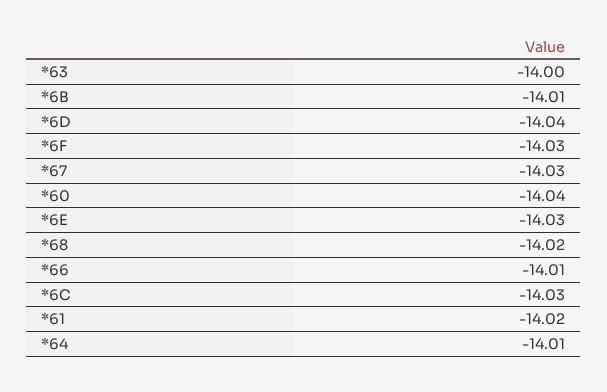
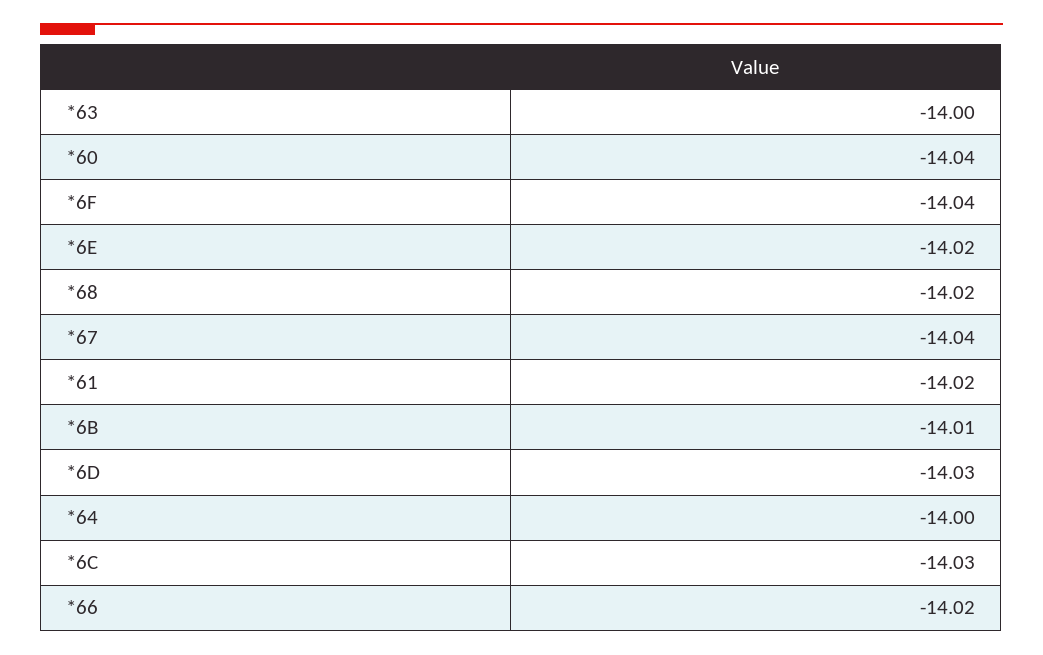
  {
    "*63": -14,
    "*6B": -14.01,
-   "*6D": -14.04,
+   "*6D": -14.03,
-   "*6F": -14.03,
+   "*6F": -14.04,
-   "*67": -14.03,
+   "*67": -14.04,
    "*60": -14.04,
-   "*6E": -14.03,
+   "*6E": -14.02,
    "*68": -14.02,
-   "*66": -14.01,
+   "*66": -14.02,
    "*6C": -14.03,
    "*61": -14.02,
-   "*64": -14.01
+   "*64": -14
  }

